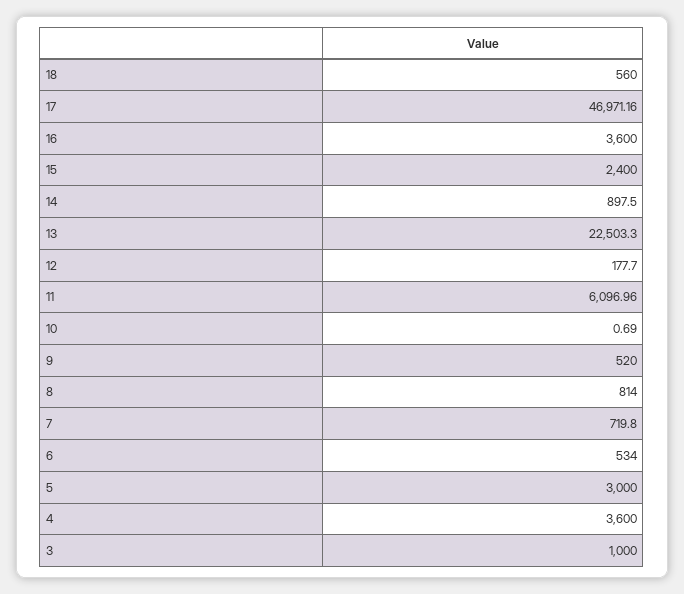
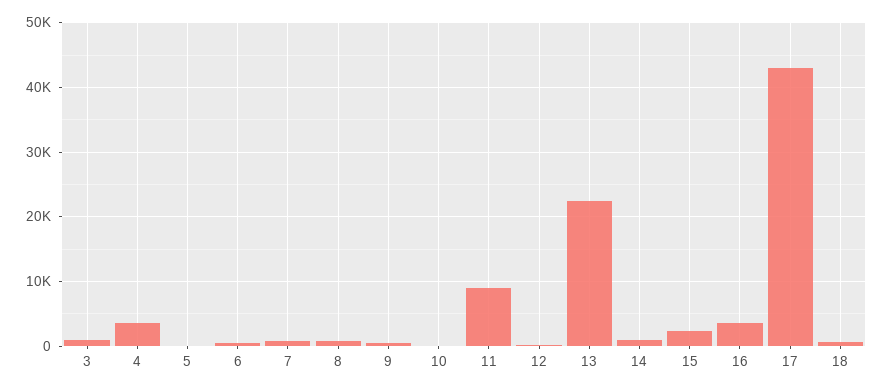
  {
    "18": 560,
-   "17": 46971.16,
+   "17": 43000,
    "16": 3600,
    "15": 2400,
    "14": 897.5,
    "13": 22503.3,
    "12": 177.7,
-   "11": 6096.96,
+   "11": 9000,
    "10": 0.69,
    "9": 520,
    "8": 814,
    "7": 719.8,
    "6": 534,
-   "5": 3000,
+   "5": 0,
    "4": 3600,
    "3": 1000
  }

